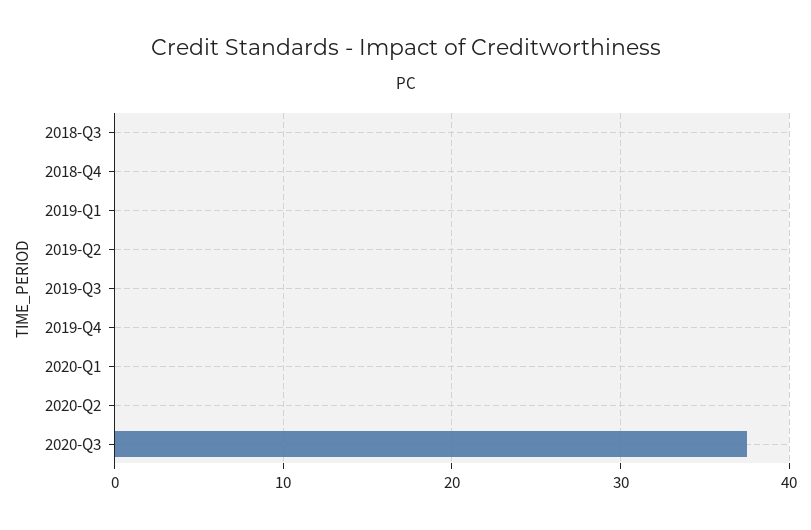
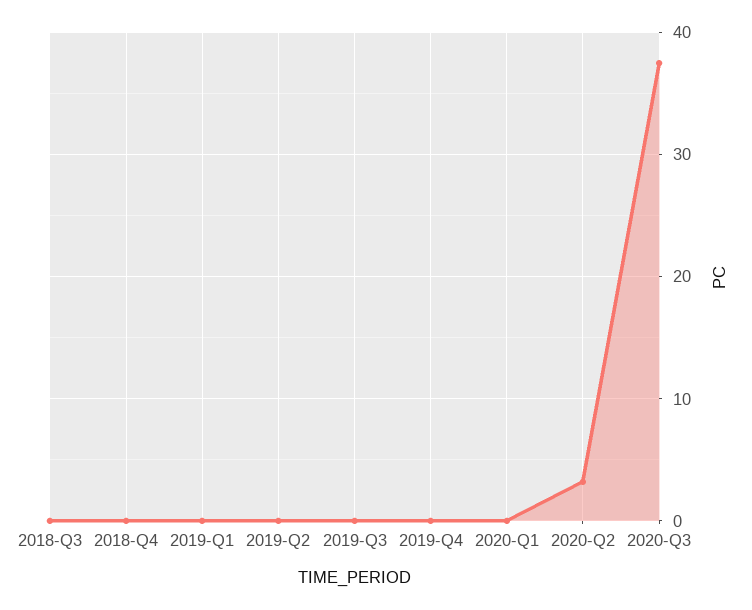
  {
    "2018-Q3": 0,
    "2018-Q4": 0,
    "2019-Q1": 0,
    "2019-Q2": 0,
    "2019-Q3": 0,
    "2019-Q4": 0,
    "2020-Q1": 0,
-   "2020-Q2": 0,
+   "2020-Q2": 3,
    "2020-Q3": 38
  }

